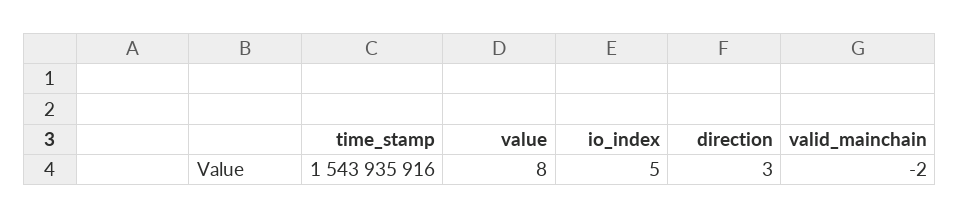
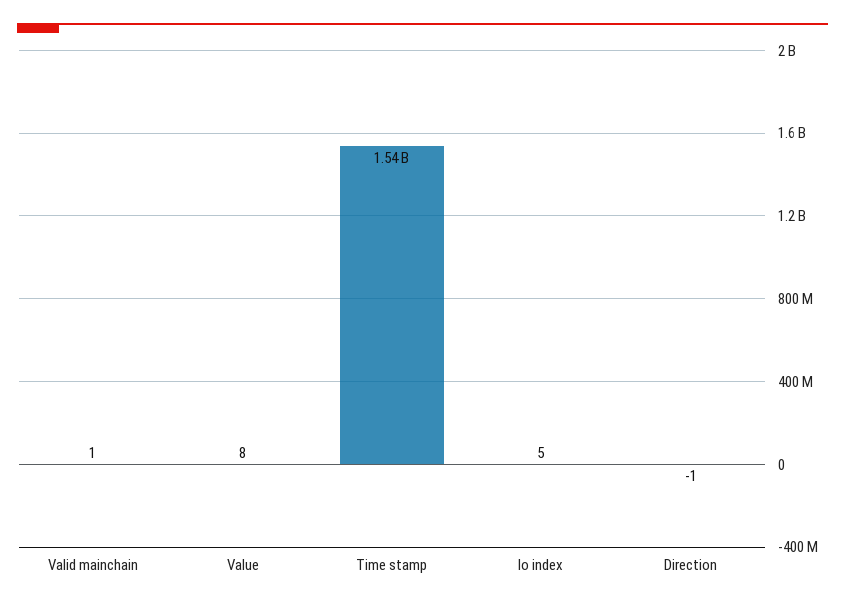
  {
    "time_stamp": 1543935916,
    "value": 8,
    "io_index": 5,
-   "direction": 3,
+   "direction": -1,
-   "valid_mainchain": -2
+   "valid_mainchain": 1
  }

